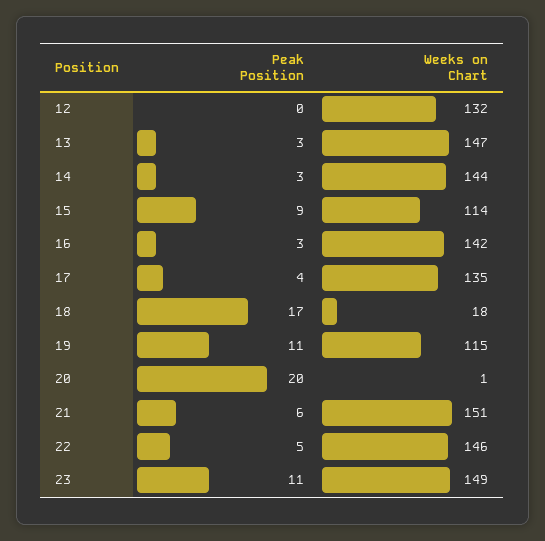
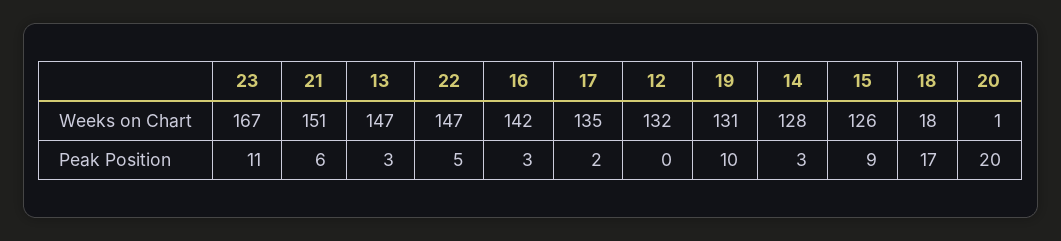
  {
    "Peak Position": {
      "12": 0,
      "13": 3,
      "14": 3,
      "15": 9,
      "16": 3,
-     "17": 4,
+     "17": 2,
      "18": 17,
-     "19": 11,
+     "19": 10,
      "20": 20,
      "21": 6,
      "22": 5,
      "23": 11
    },
    "Weeks on Chart": {
      "12": 132,
      "13": 147,
-     "14": 144,
+     "14": 128,
-     "15": 114,
+     "15": 126,
      "16": 142,
      "17": 135,
      "18": 18,
-     "19": 115,
+     "19": 131,
      "20": 1,
      "21": 151,
-     "22": 146,
+     "22": 147,
-     "23": 149
+     "23": 167
    }
  }

